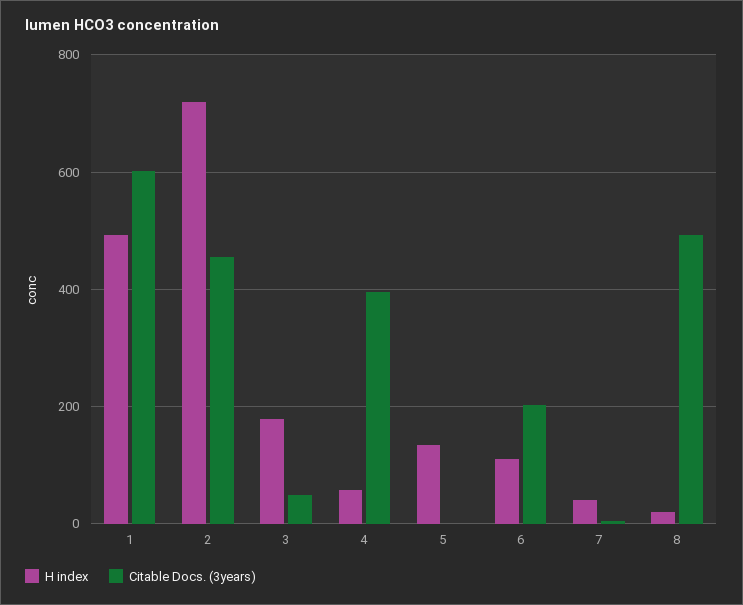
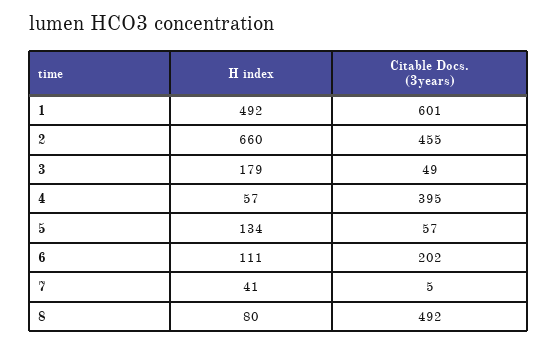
  {
    "H index": {
      "1": 492,
-     "2": 720,
+     "2": 660,
      "3": 179,
      "4": 57,
      "5": 134,
      "6": 111,
      "7": 41,
-     "8": 20
+     "8": 80
    },
    "Citable Docs. (3years)": {
      "1": 601,
      "2": 455,
      "3": 49,
      "4": 395,
-     "5": 0,
+     "5": 57,
      "6": 202,
      "7": 5,
      "8": 492
    }
  }

